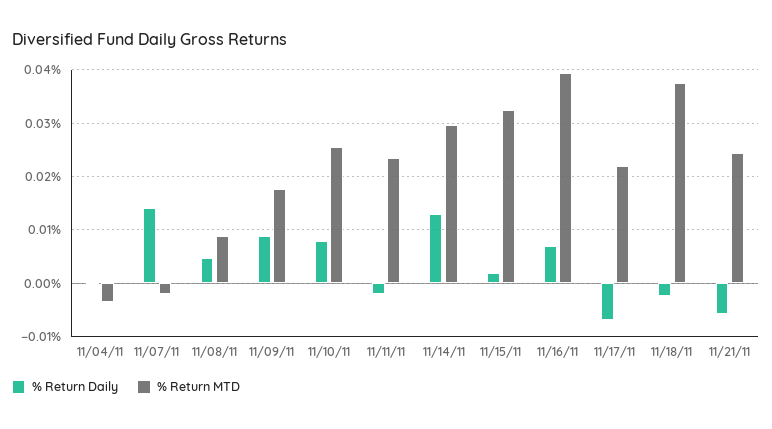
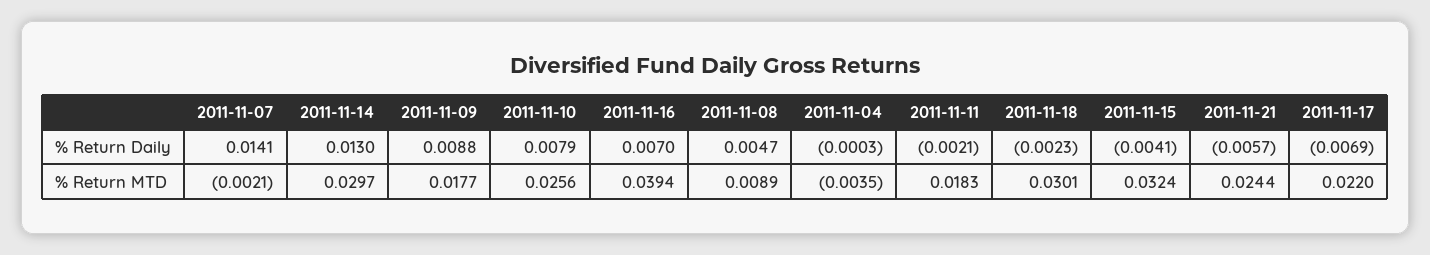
  {
    "% Return Daily": {
      "11/04/11": -0.0003,
      "11/07/11": 0.0141,
      "11/08/11": 0.0047,
      "11/09/11": 0.0088,
      "11/10/11": 0.0079,
      "11/11/11": -0.0021,
      "11/14/11": 0.013,
-     "11/15/11": 0.002,
+     "11/15/11": -0.0041,
      "11/16/11": 0.007,
      "11/17/11": -0.0069,
      "11/18/11": -0.0023,
      "11/21/11": -0.0057
    },
    "% Return MTD": {
      "11/04/11": -0.0035,
      "11/07/11": -0.0021,
      "11/08/11": 0.0089,
      "11/09/11": 0.0177,
      "11/10/11": 0.0256,
-     "11/11/11": 0.024,
+     "11/11/11": 0.0183,
      "11/14/11": 0.0297,
      "11/15/11": 0.0324,
      "11/16/11": 0.0394,
      "11/17/11": 0.022,
-     "11/18/11": 0.038,
+     "11/18/11": 0.0301,
      "11/21/11": 0.0244
    }
  }

